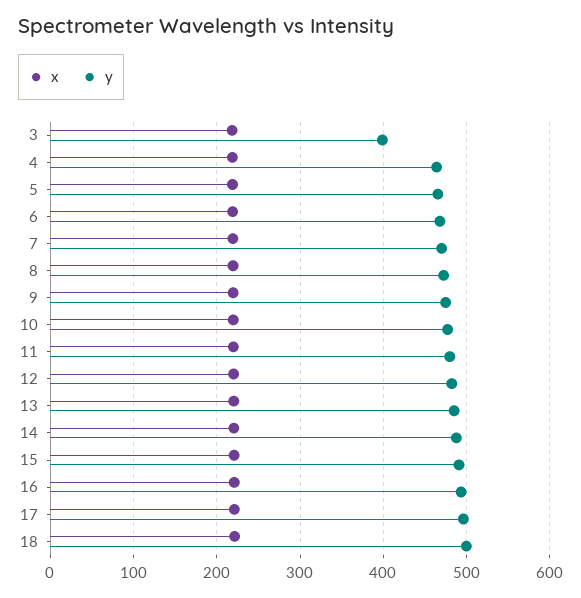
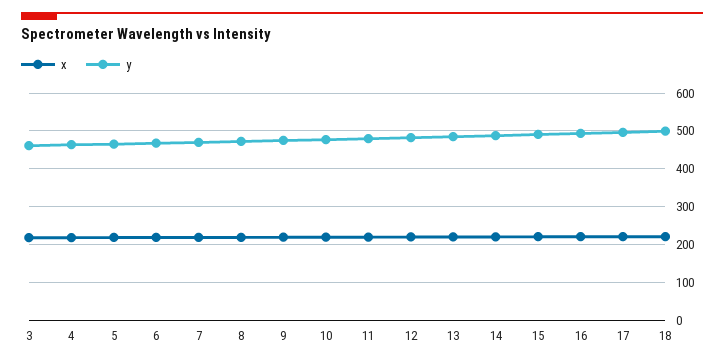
  {
    "x": {
      "3": 220,
      "4": 220,
      "5": 220,
      "6": 220,
      "7": 220,
      "8": 220,
      "9": 220,
      "10": 220,
      "11": 220,
      "12": 220,
      "13": 220,
      "14": 220,
      "15": 220,
      "16": 220,
      "17": 220,
      "18": 220
    },
    "y": {
-     "3": 400,
+     "3": 460,
      "4": 460,
      "5": 470,
      "6": 470,
      "7": 470,
      "8": 470,
      "9": 470,
      "10": 480,
      "11": 480,
      "12": 480,
      "13": 480,
      "14": 490,
      "15": 490,
      "16": 490,
      "17": 500,
      "18": 500
    }
  }

